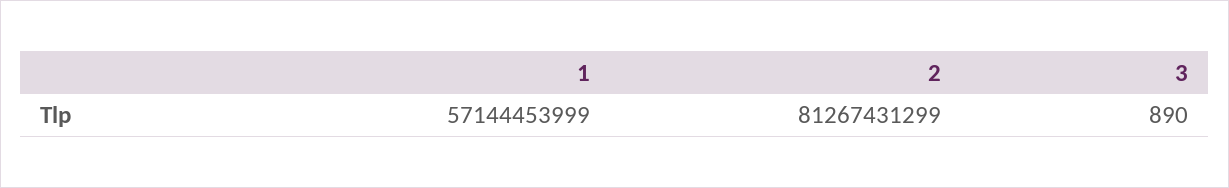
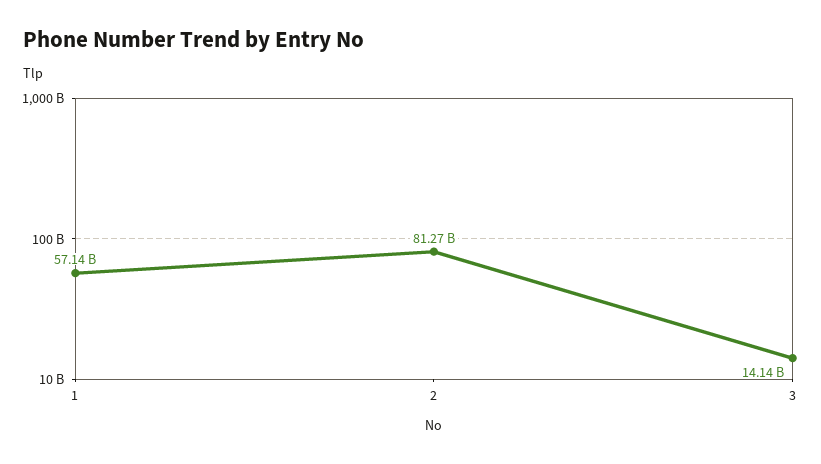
  {
    "1": 57144453999,
    "2": 81267431299,
-   "3": 890
+   "3": 14140000000
  }

